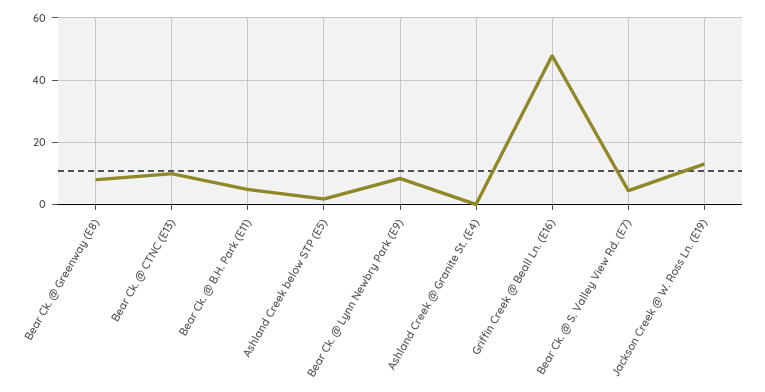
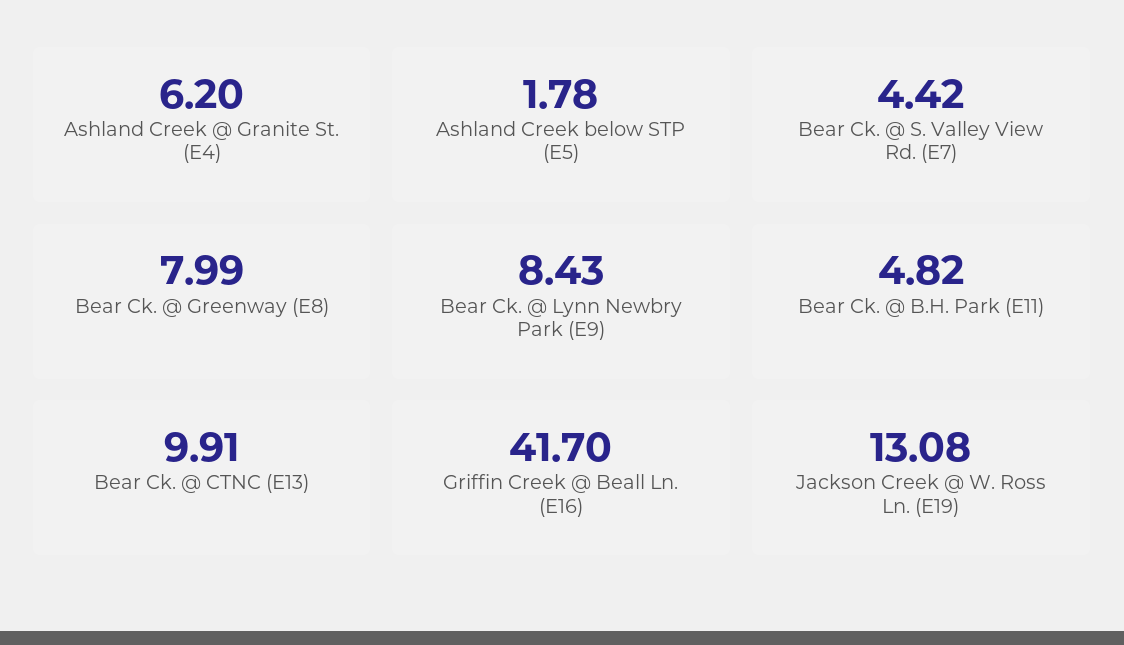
  {
    "Bear Ck. @ Greenway (E8)": 7.99,
    "Bear Ck. @ CTNC (E13)": 9.91,
    "Bear Ck. @ B.H. Park (E11)": 4.82,
    "Ashland Creek below STP (E5)": 1.78,
    "Bear Ck. @ Lynn Newbry Park (E9)": 8.43,
-   "Ashland Creek @ Granite St. (E4)": 0,
+   "Ashland Creek @ Granite St. (E4)": 6.2,
-   "Griffin Creek @ Beall Ln. (E16)": 48,
+   "Griffin Creek @ Beall Ln. (E16)": 41.7,
    "Bear Ck. @ S. Valley View Rd. (E7)": 4.42,
    "Jackson Creek @ W. Ross Ln. (E19)": 13.08
  }

